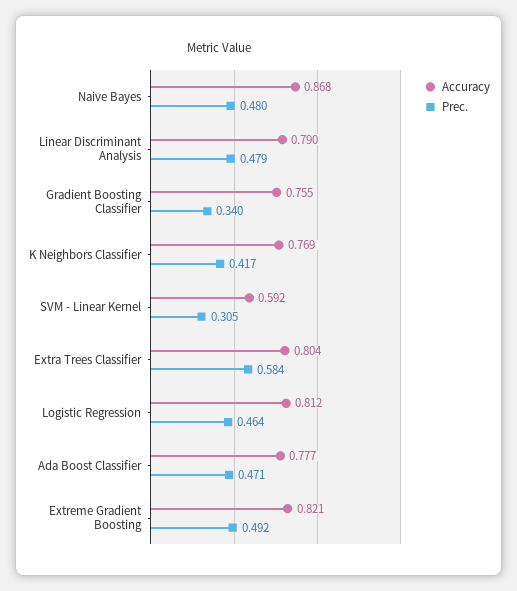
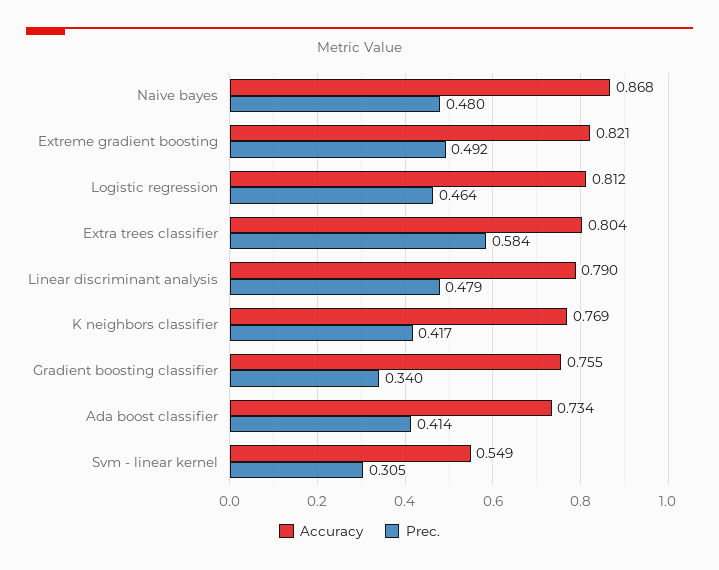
  {
    "Accuracy": {
      "Naive Bayes": 0.868,
      "Linear Discriminant Analysis": 0.79,
      "Gradient Boosting Classifier": 0.755,
      "K Neighbors Classifier": 0.769,
-     "SVM - Linear Kernel": 0.592,
+     "SVM - Linear Kernel": 0.549,
      "Extra Trees Classifier": 0.804,
      "Logistic Regression": 0.812,
-     "Ada Boost Classifier": 0.777,
+     "Ada Boost Classifier": 0.734,
      "Extreme Gradient Boosting": 0.821
    },
    "Prec.": {
      "Naive Bayes": 0.48,
      "Linear Discriminant Analysis": 0.479,
      "Gradient Boosting Classifier": 0.34,
      "K Neighbors Classifier": 0.417,
      "SVM - Linear Kernel": 0.305,
      "Extra Trees Classifier": 0.584,
      "Logistic Regression": 0.464,
-     "Ada Boost Classifier": 0.471,
+     "Ada Boost Classifier": 0.414,
      "Extreme Gradient Boosting": 0.492
    }
  }

